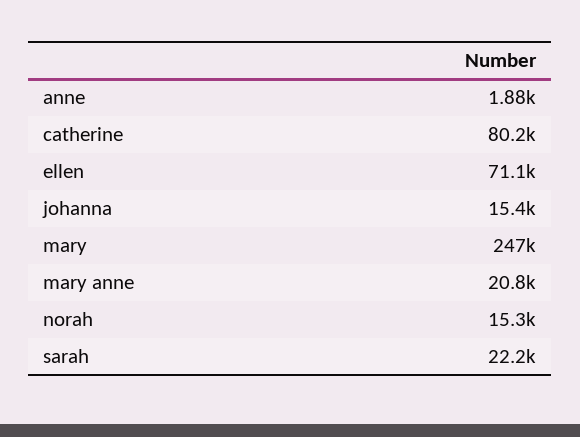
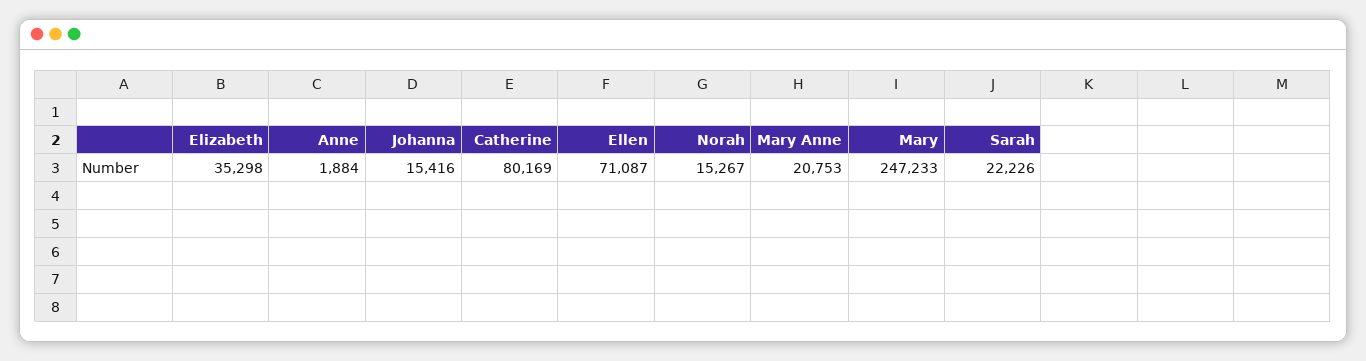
  {
    "anne": 1884,
    "catherine": 80169,
    "ellen": 71087,
    "johanna": 15416,
    "mary": 247233,
    "mary anne": 20753,
    "norah": 15267,
-   "sarah": 22226
+   "sarah": 22226,
+   "Elizabeth": 35298
  }

